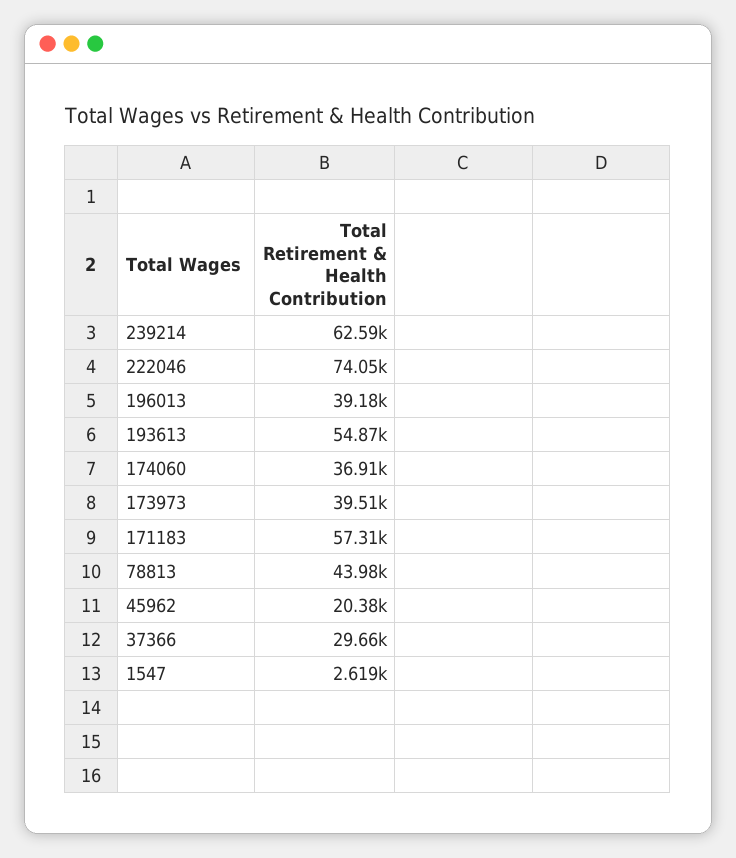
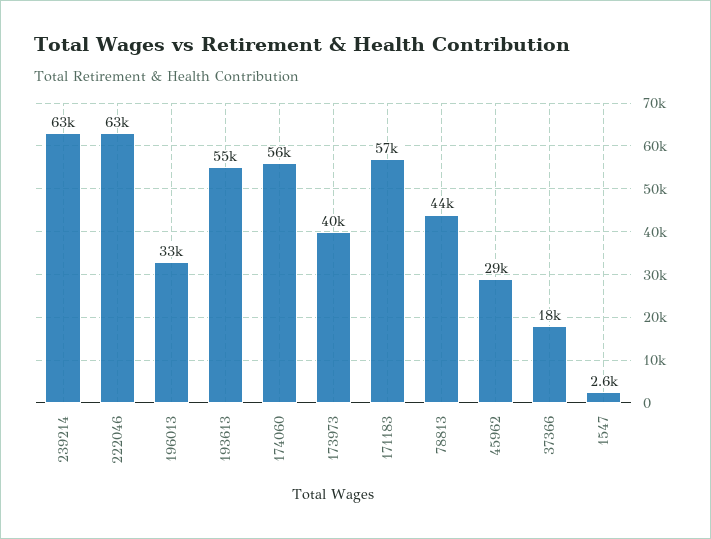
  {
    "239214": 62590,
-   "222046": 74050,
+   "222046": 63000,
-   "196013": 39180,
+   "196013": 33000,
    "193613": 54870,
-   "174060": 36910,
+   "174060": 56000,
    "173973": 39510,
    "171183": 57310,
    "78813": 43980,
-   "45962": 20380,
+   "45962": 29000,
-   "37366": 29660,
+   "37366": 18000,
    "1547": 2619
  }

